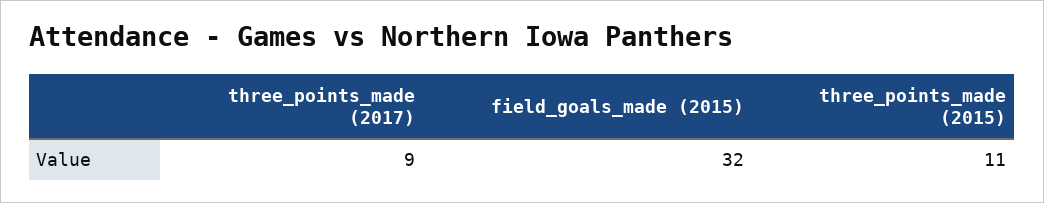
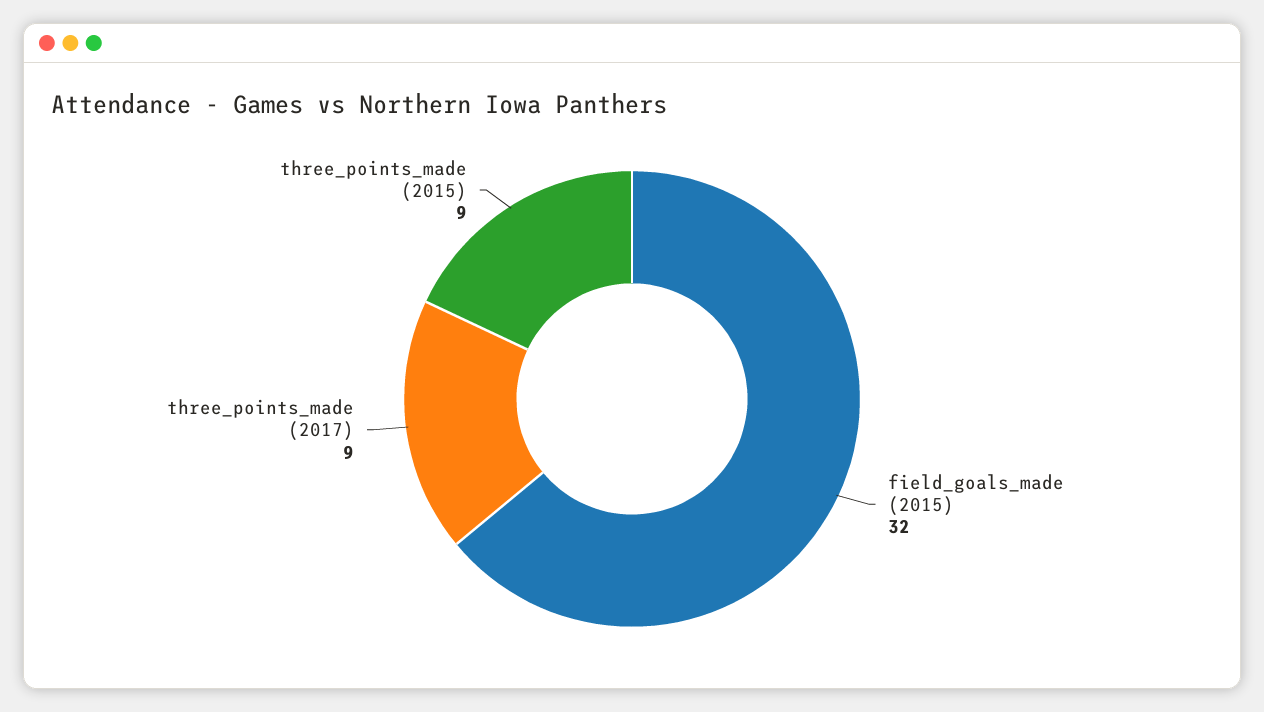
  {
    "three_points_made (2017)": 9,
    "field_goals_made (2015)": 32,
-   "three_points_made (2015)": 11
+   "three_points_made (2015)": 9
  }

